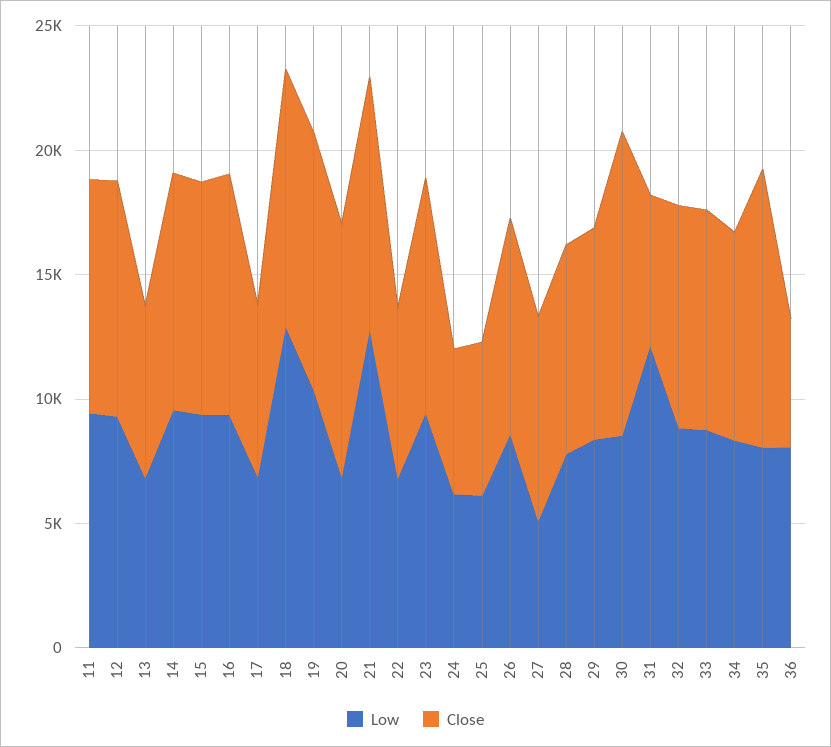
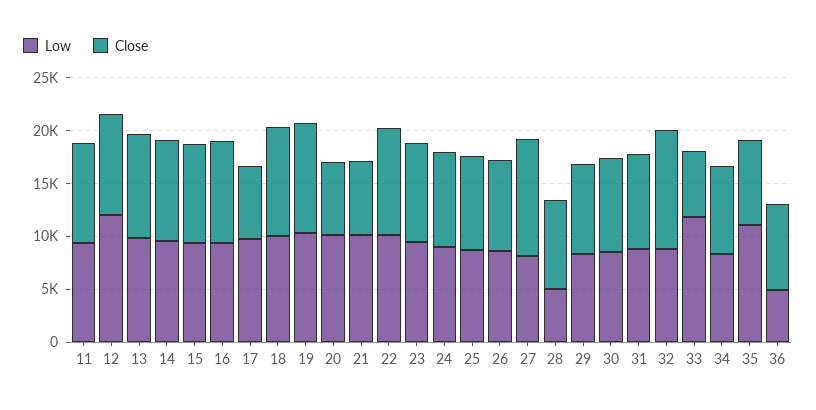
  {
    "Low": {
      "11": 9000,
-     "12": 9000,
+     "12": 12000,
-     "13": 7000,
+     "13": 10000,
      "14": 10000,
      "15": 9000,
      "16": 9000,
-     "17": 7000,
+     "17": 10000,
-     "18": 13000,
+     "18": 10000,
      "19": 10000,
-     "20": 7000,
+     "20": 10000,
-     "21": 13000,
+     "21": 10000,
-     "22": 7000,
+     "22": 10000,
      "23": 9000,
-     "24": 6000,
+     "24": 9000,
-     "25": 6000,
+     "25": 9000,
      "26": 9000,
-     "27": 5000,
+     "27": 8000,
-     "28": 8000,
+     "28": 5000,
      "29": 8000,
      "30": 9000,
-     "31": 12000,
+     "31": 9000,
      "32": 9000,
-     "33": 9000,
+     "33": 12000,
      "34": 8000,
-     "35": 8000,
+     "35": 11000,
-     "36": 8000
+     "36": 5000
    },
    "Close": {
      "11": 9000,
      "12": 9000,
-     "13": 7000,
+     "13": 10000,
      "14": 10000,
      "15": 9000,
      "16": 10000,
      "17": 7000,
      "18": 10000,
      "19": 10000,
-     "20": 10000,
+     "20": 7000,
-     "21": 10000,
+     "21": 7000,
-     "22": 7000,
+     "22": 10000,
      "23": 9000,
-     "24": 6000,
+     "24": 9000,
-     "25": 6000,
+     "25": 9000,
      "26": 9000,
-     "27": 8000,
+     "27": 11000,
      "28": 8000,
      "29": 9000,
-     "30": 12000,
+     "30": 9000,
-     "31": 6000,
+     "31": 9000,
-     "32": 9000,
+     "32": 11000,
-     "33": 9000,
+     "33": 6000,
      "34": 8000,
-     "35": 11000,
+     "35": 8000,
-     "36": 5000
+     "36": 8000
    }
  }

